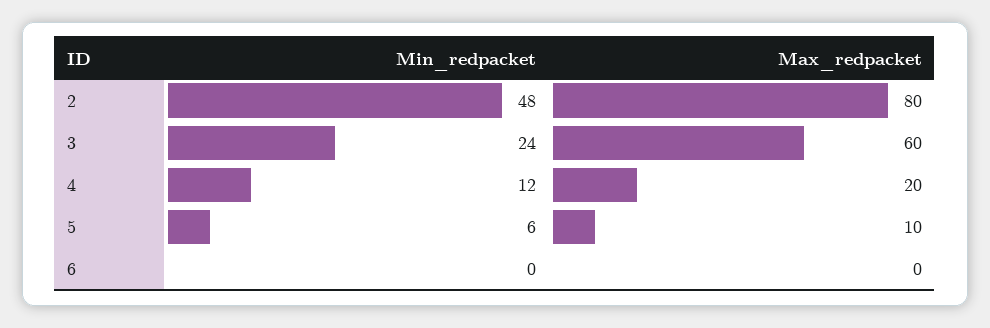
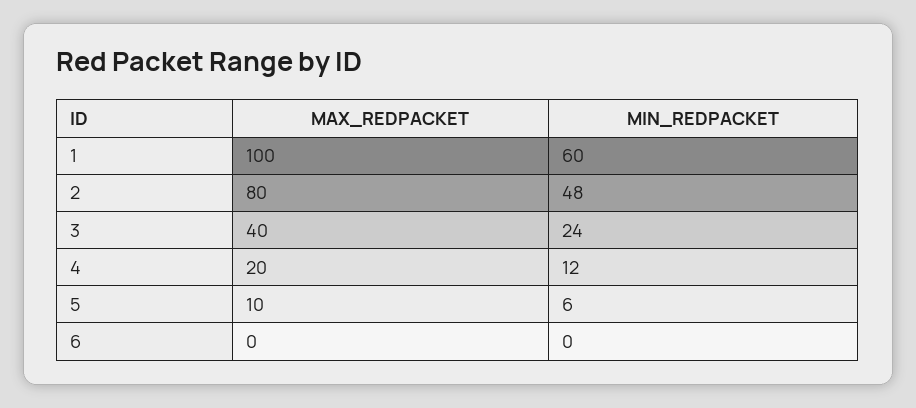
  {
    "Min_redpacket": {
      "2": 48,
      "3": 24,
      "4": 12,
      "5": 6,
-     "6": 0
+     "6": 0,
+     "1": 60
    },
    "Max_redpacket": {
      "2": 80,
-     "3": 60,
+     "3": 40,
      "4": 20,
      "5": 10,
-     "6": 0
+     "6": 0,
+     "1": 100
    }
  }

